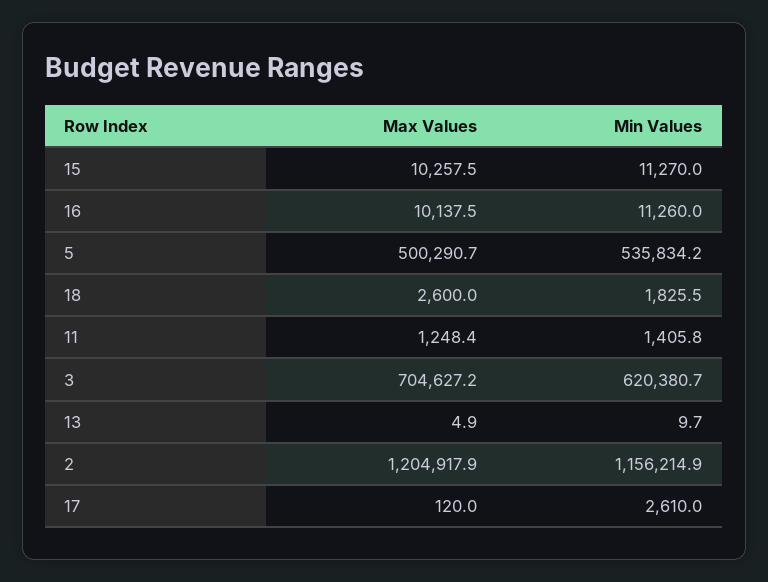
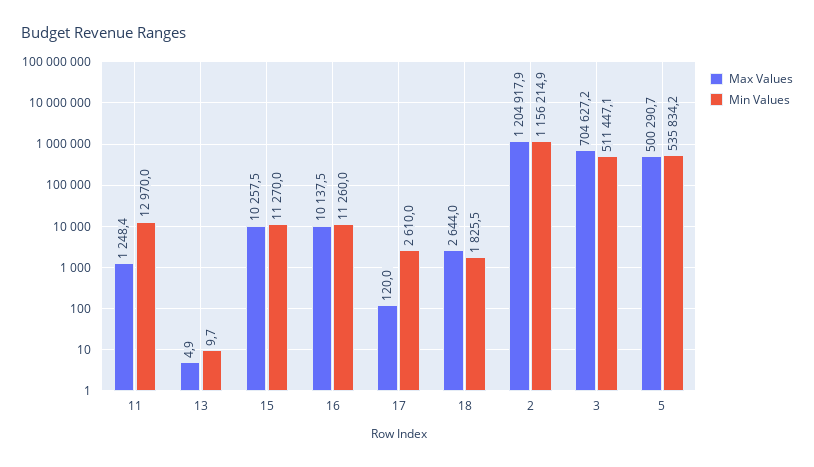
  {
    "Max Values": {
      "15": 10257.5,
      "16": 10137.5,
      "5": 500290.7,
-     "18": 2600,
+     "18": 2644,
      "11": 1248.4,
      "3": 704627.2,
      "13": 4.9,
      "2": 1204917.9,
      "17": 120
    },
    "Min Values": {
      "15": 11270,
      "16": 11260,
      "5": 535834.2,
      "18": 1825.5,
-     "11": 1405.8,
+     "11": 12970,
-     "3": 620380.7,
+     "3": 511447.1,
      "13": 9.7,
      "2": 1156214.9,
      "17": 2610
    }
  }

